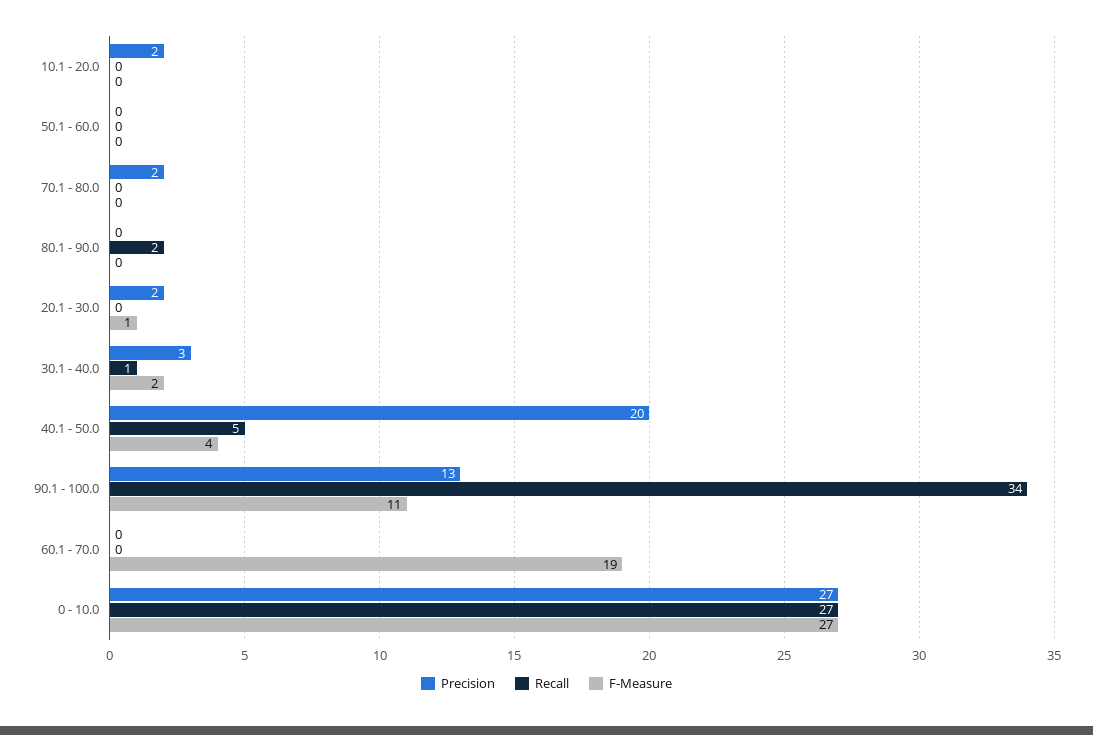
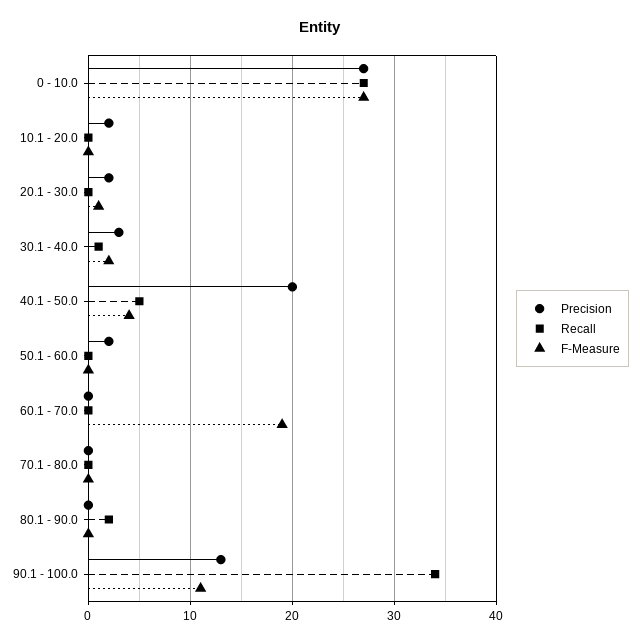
  {
    "Precision": {
      "10.1 - 20.0": 2,
-     "50.1 - 60.0": 0,
+     "50.1 - 60.0": 2,
-     "70.1 - 80.0": 2,
+     "70.1 - 80.0": 0,
      "80.1 - 90.0": 0,
      "20.1 - 30.0": 2,
      "30.1 - 40.0": 3,
      "40.1 - 50.0": 20,
      "90.1 - 100.0": 13,
      "60.1 - 70.0": 0,
      "0 - 10.0": 27
    },
    "Recall": {
      "10.1 - 20.0": 0,
      "50.1 - 60.0": 0,
      "70.1 - 80.0": 0,
      "80.1 - 90.0": 2,
      "20.1 - 30.0": 0,
      "30.1 - 40.0": 1,
      "40.1 - 50.0": 5,
      "90.1 - 100.0": 34,
      "60.1 - 70.0": 0,
      "0 - 10.0": 27
    },
    "F-Measure": {
      "10.1 - 20.0": 0,
      "50.1 - 60.0": 0,
      "70.1 - 80.0": 0,
      "80.1 - 90.0": 0,
      "20.1 - 30.0": 1,
      "30.1 - 40.0": 2,
      "40.1 - 50.0": 4,
      "90.1 - 100.0": 11,
      "60.1 - 70.0": 19,
      "0 - 10.0": 27
    }
  }

